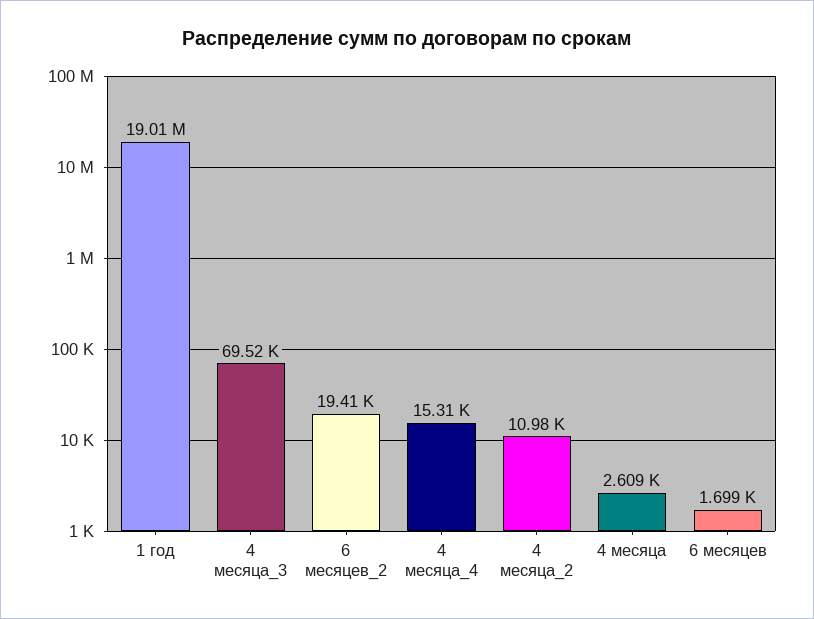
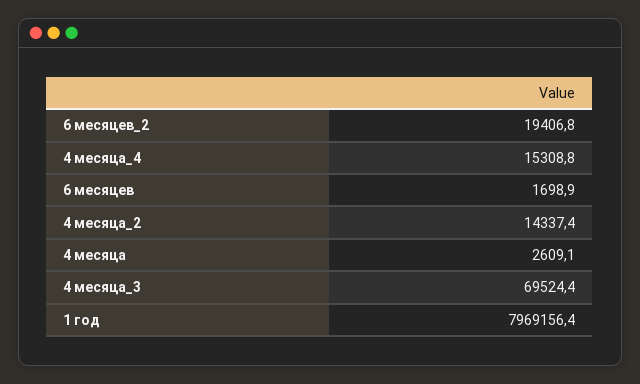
  {
-   "1 год": 19010000,
+   "1 год": 7969156.4,
    "4 месяца_3": 69524.4,
    "6 месяцев_2": 19406.8,
    "4 месяца_4": 15308.8,
-   "4 месяца_2": 10980,
+   "4 месяца_2": 14337.4,
    "4 месяца": 2609.1,
    "6 месяцев": 1698.9
  }

